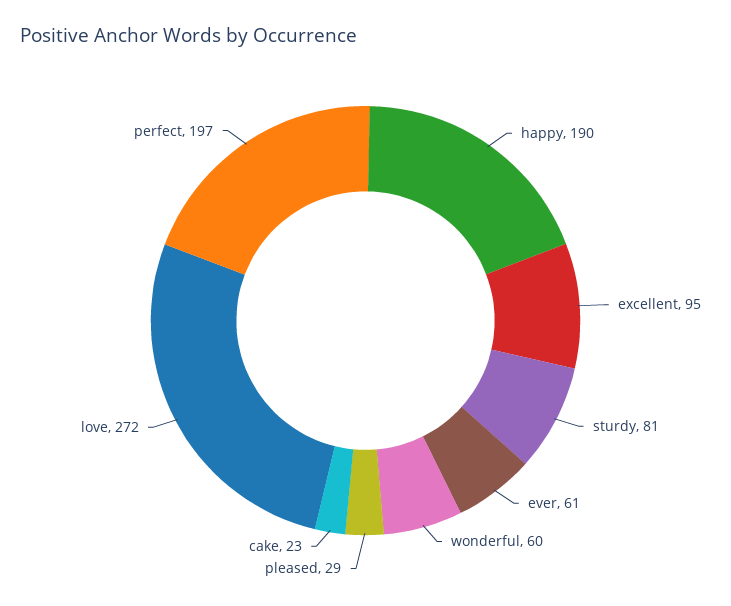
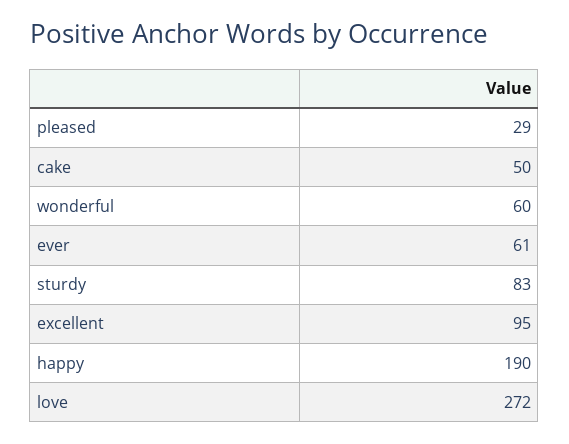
  {
    "happy": 190,
    "excellent": 95,
-   "sturdy": 81,
+   "sturdy": 83,
    "ever": 61,
    "wonderful": 60,
    "pleased": 29,
-   "cake": 23,
+   "cake": 50,
-   "love": 272,
+   "love": 272
-   "perfect": 197
  }

